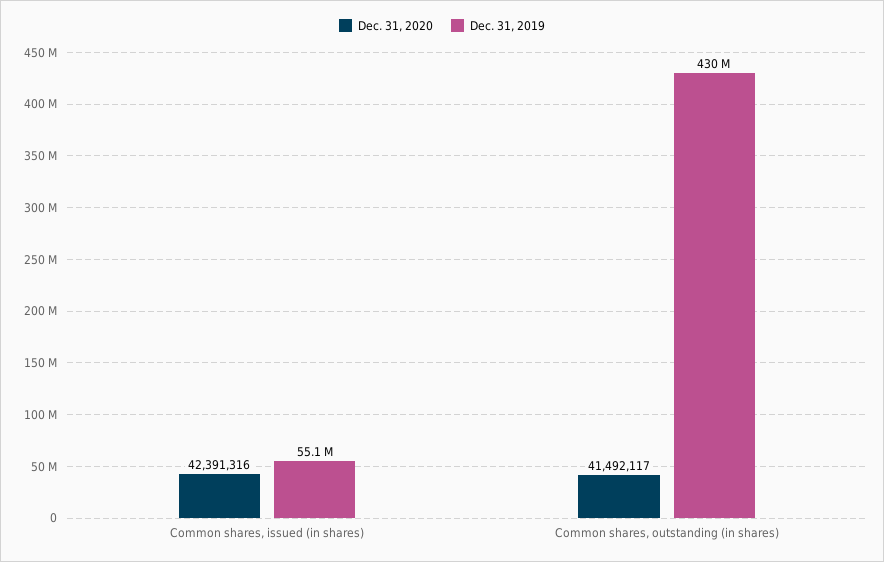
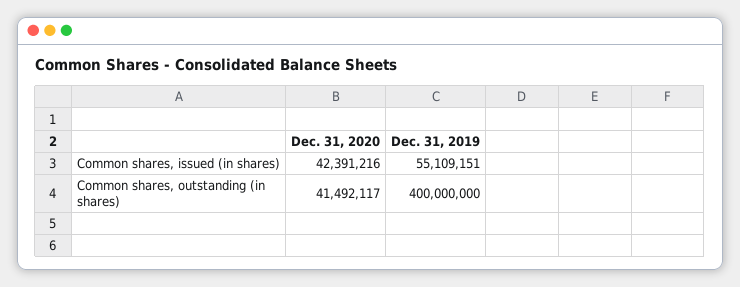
  {
    "Dec. 31, 2020": {
-     "Common shares, issued (in shares)": 42391316,
+     "Common shares, issued (in shares)": 42391216,
      "Common shares, outstanding (in shares)": 41492117
    },
    "Dec. 31, 2019": {
      "Common shares, issued (in shares)": 55109151,
-     "Common shares, outstanding (in shares)": 430000000
+     "Common shares, outstanding (in shares)": 400000000
    }
  }

